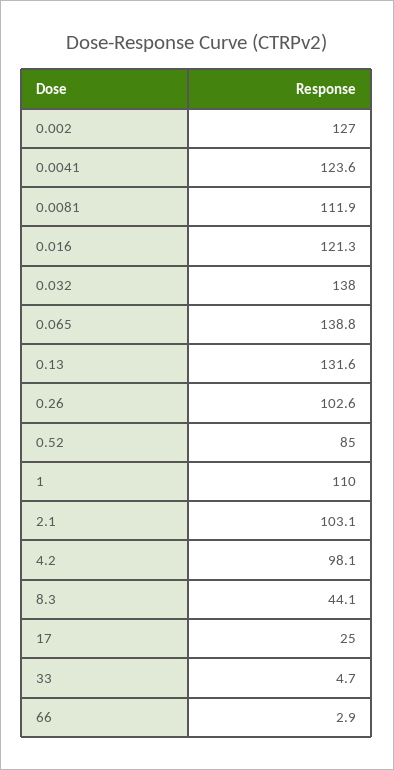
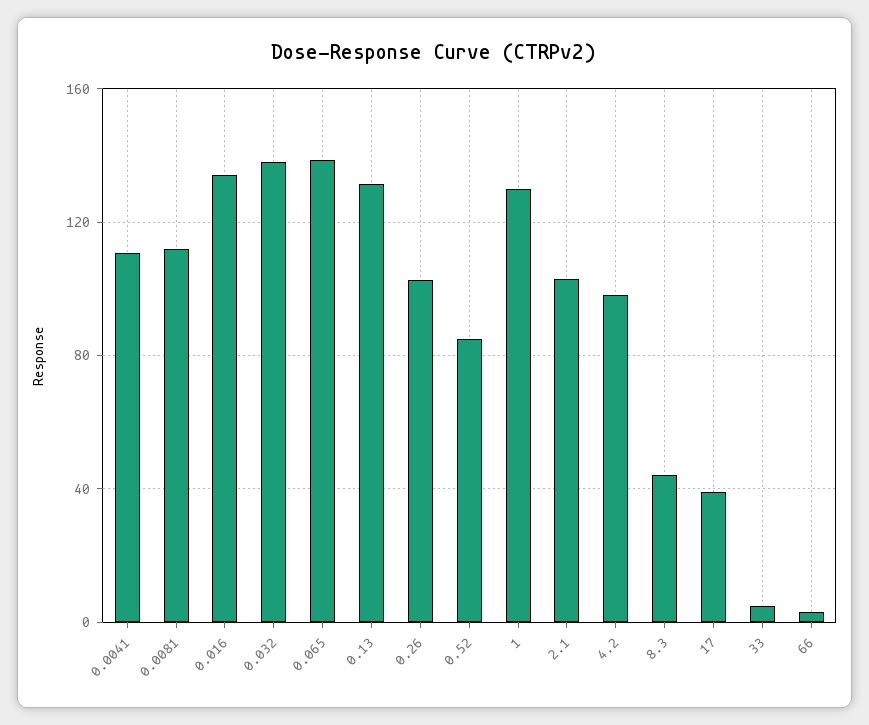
  {
-   "0.002": 127,
-   "0.0041": 123.6,
+   "0.0041": 110,
    "0.0081": 111.9,
-   "0.016": 121.3,
+   "0.016": 135,
    "0.032": 138,
    "0.065": 138.8,
    "0.13": 131.6,
    "0.26": 102.6,
    "0.52": 85,
-   "1": 110,
+   "1": 130,
    "2.1": 103.1,
    "4.2": 98.1,
    "8.3": 44.1,
-   "17": 25,
+   "17": 40,
    "33": 4.7,
    "66": 2.9
  }

